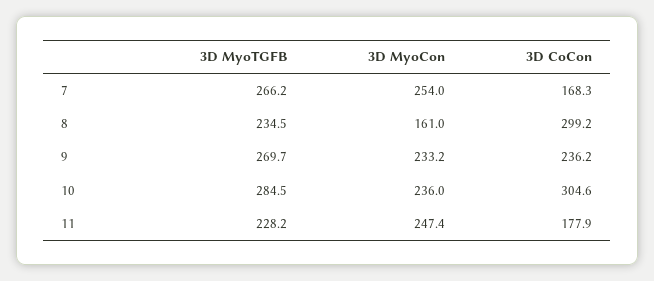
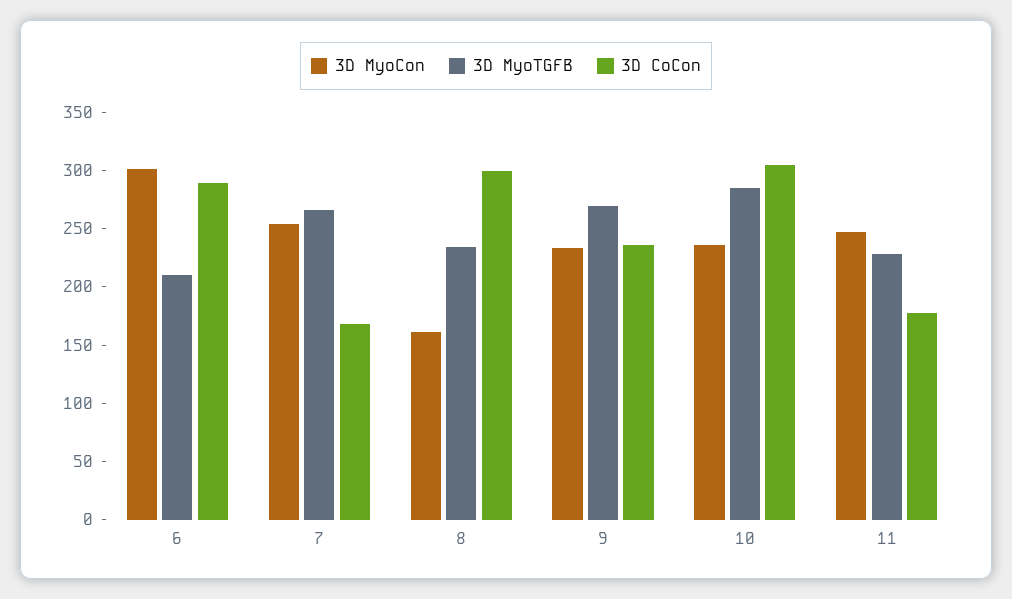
  {
    "3D MyoTGFB": {
      "7": 266.2,
      "8": 234.5,
      "9": 269.7,
      "10": 284.5,
-     "11": 228.2
+     "11": 228.2,
+     "6": 210
    },
    "3D MyoCon": {
      "7": 254,
      "8": 161,
      "9": 233.2,
      "10": 236,
-     "11": 247.4
+     "11": 247.4,
+     "6": 300
    },
    "3D CoCon": {
      "7": 168.3,
      "8": 299.2,
      "9": 236.2,
      "10": 304.6,
-     "11": 177.9
+     "11": 177.9,
+     "6": 290
    }
  }

